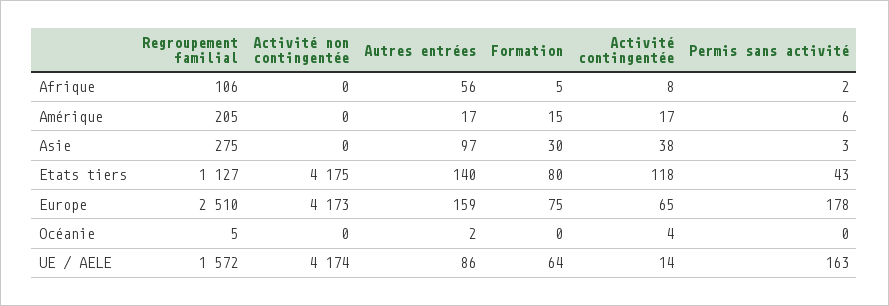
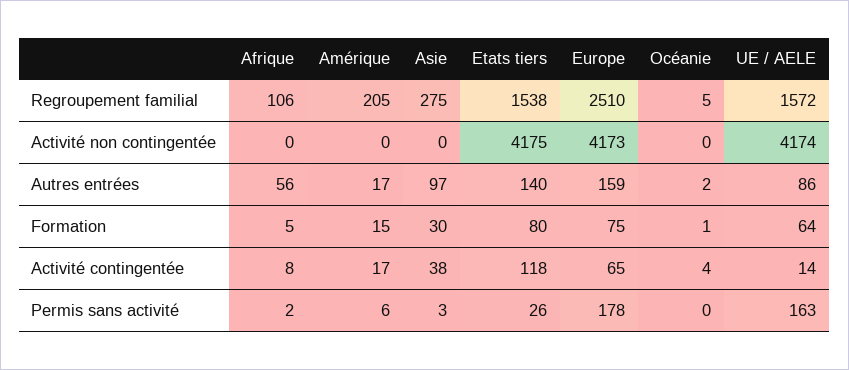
  {
    "Regroupement familial": {
      "Afrique": 106,
      "Amérique": 205,
      "Asie": 275,
-     "Etats tiers": 1127,
+     "Etats tiers": 1538,
      "Europe": 2510,
      "Océanie": 5,
      "UE / AELE": 1572
    },
    "Activité non contingentée": {
      "Afrique": 0,
      "Amérique": 0,
      "Asie": 0,
      "Etats tiers": 4175,
      "Europe": 4173,
      "Océanie": 0,
      "UE / AELE": 4174
    },
    "Autres entrées": {
      "Afrique": 56,
      "Amérique": 17,
      "Asie": 97,
      "Etats tiers": 140,
      "Europe": 159,
      "Océanie": 2,
      "UE / AELE": 86
    },
    "Formation": {
      "Afrique": 5,
      "Amérique": 15,
      "Asie": 30,
      "Etats tiers": 80,
      "Europe": 75,
-     "Océanie": 0,
+     "Océanie": 1,
      "UE / AELE": 64
    },
    "Activité contingentée": {
      "Afrique": 8,
      "Amérique": 17,
      "Asie": 38,
      "Etats tiers": 118,
      "Europe": 65,
      "Océanie": 4,
      "UE / AELE": 14
    },
    "Permis sans activité": {
      "Afrique": 2,
      "Amérique": 6,
      "Asie": 3,
-     "Etats tiers": 43,
+     "Etats tiers": 26,
      "Europe": 178,
      "Océanie": 0,
      "UE / AELE": 163
    }
  }

